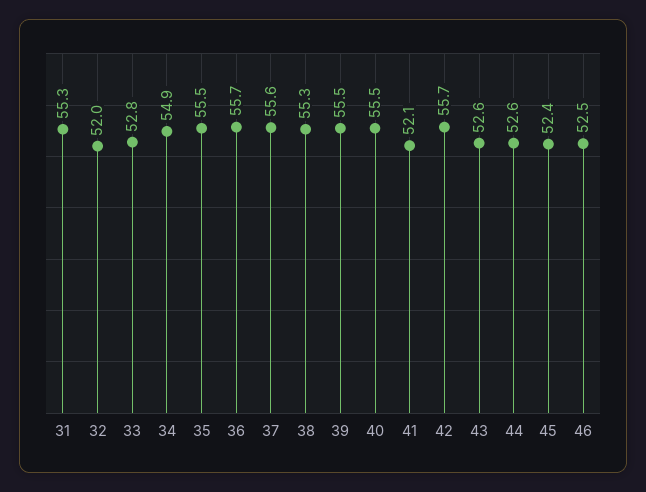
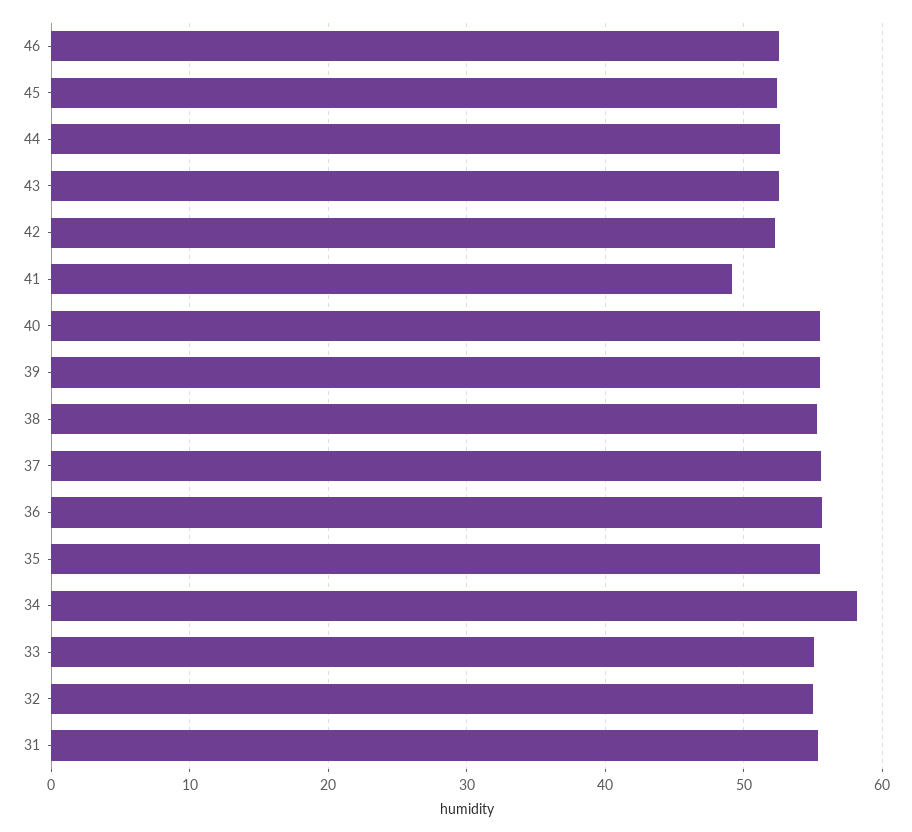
  {
    "31": 55.3,
-   "32": 52,
+   "32": 55,
-   "33": 52.8,
+   "33": 55,
-   "34": 54.9,
+   "34": 58,
    "35": 55.5,
    "36": 55.7,
    "37": 55.6,
    "38": 55.3,
    "39": 55.5,
    "40": 55.5,
-   "41": 52.1,
+   "41": 49,
-   "42": 55.7,
+   "42": 52,
    "43": 52.6,
    "44": 52.6,
    "45": 52.4,
    "46": 52.5
  }

